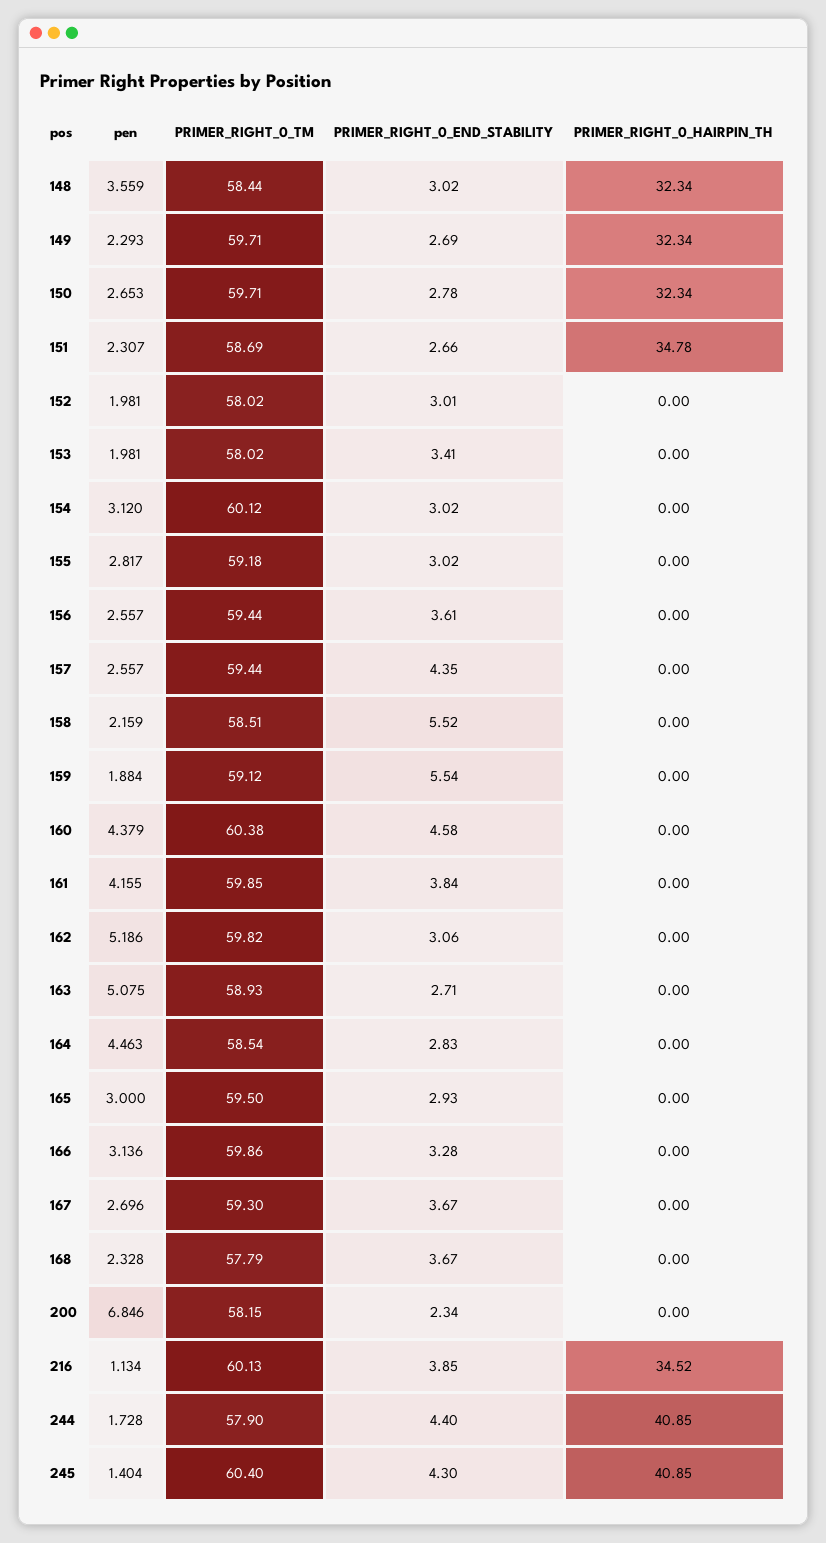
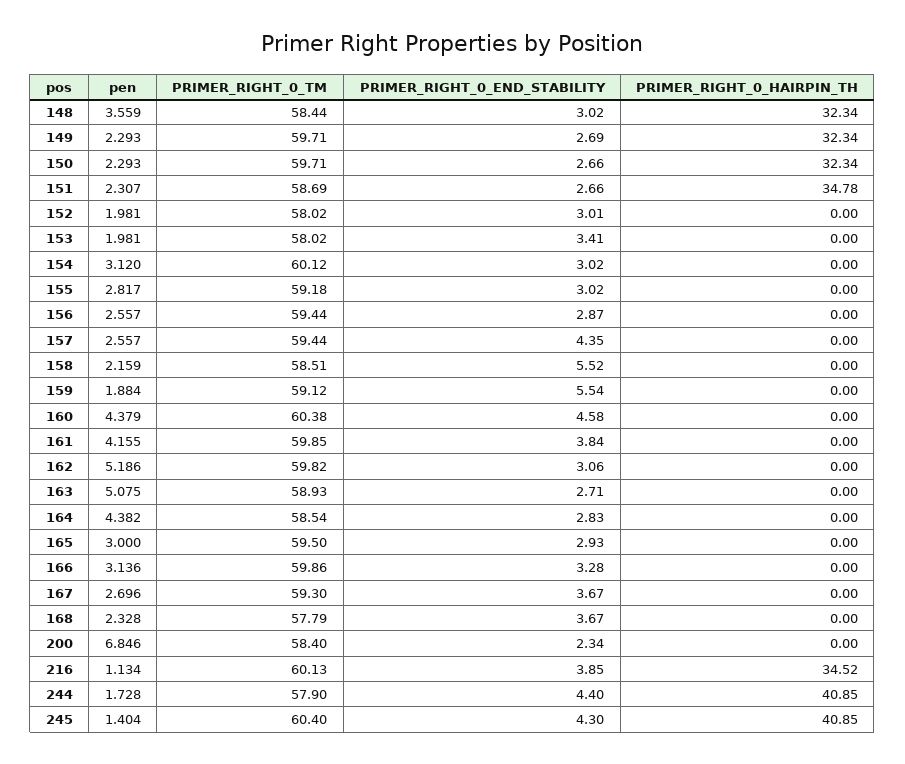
  {
    "pen": {
      "148": 3.559,
      "149": 2.293,
-     "150": 2.653,
+     "150": 2.293,
      "151": 2.307,
      "152": 1.981,
      "153": 1.981,
      "154": 3.12,
      "155": 2.817,
      "156": 2.557,
      "157": 2.557,
      "158": 2.159,
      "159": 1.884,
      "160": 4.379,
      "161": 4.155,
      "162": 5.186,
      "163": 5.075,
-     "164": 4.463,
+     "164": 4.382,
      "165": 3,
      "166": 3.136,
      "167": 2.696,
      "168": 2.328,
      "200": 6.846,
      "216": 1.134,
      "244": 1.728,
      "245": 1.404
    },
    "PRIMER_RIGHT_0_TM": {
      "148": 58.44,
      "149": 59.71,
      "150": 59.71,
      "151": 58.69,
      "152": 58.02,
      "153": 58.02,
      "154": 60.12,
      "155": 59.18,
      "156": 59.44,
      "157": 59.44,
      "158": 58.51,
      "159": 59.12,
      "160": 60.38,
      "161": 59.85,
      "162": 59.82,
      "163": 58.93,
      "164": 58.54,
      "165": 59.5,
      "166": 59.86,
      "167": 59.3,
      "168": 57.79,
-     "200": 58.15,
+     "200": 58.4,
      "216": 60.13,
      "244": 57.9,
      "245": 60.4
    },
    "PRIMER_RIGHT_0_END_STABILITY": {
      "148": 3.02,
      "149": 2.69,
-     "150": 2.78,
+     "150": 2.66,
      "151": 2.66,
      "152": 3.01,
      "153": 3.41,
      "154": 3.02,
      "155": 3.02,
-     "156": 3.61,
+     "156": 2.87,
      "157": 4.35,
      "158": 5.52,
      "159": 5.54,
      "160": 4.58,
      "161": 3.84,
      "162": 3.06,
      "163": 2.71,
      "164": 2.83,
      "165": 2.93,
      "166": 3.28,
      "167": 3.67,
      "168": 3.67,
      "200": 2.34,
      "216": 3.85,
      "244": 4.4,
      "245": 4.3
    },
    "PRIMER_RIGHT_0_HAIRPIN_TH": {
      "148": 32.34,
      "149": 32.34,
      "150": 32.34,
      "151": 34.78,
      "152": 0,
      "153": 0,
      "154": 0,
      "155": 0,
      "156": 0,
      "157": 0,
      "158": 0,
      "159": 0,
      "160": 0,
      "161": 0,
      "162": 0,
      "163": 0,
      "164": 0,
      "165": 0,
      "166": 0,
      "167": 0,
      "168": 0,
      "200": 0,
      "216": 34.52,
      "244": 40.85,
      "245": 40.85
    }
  }

